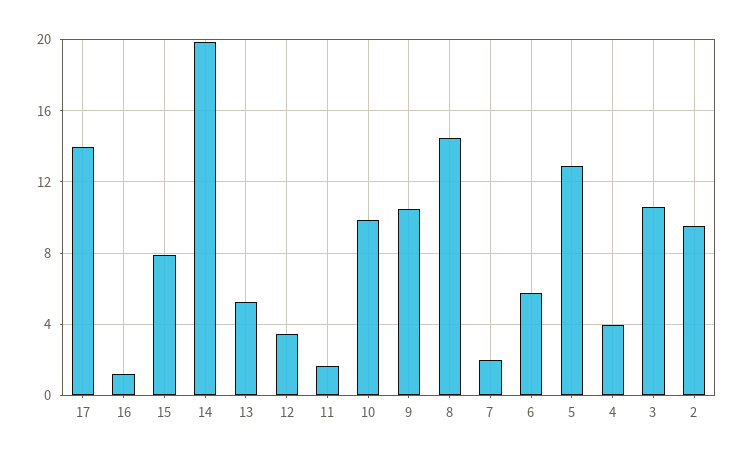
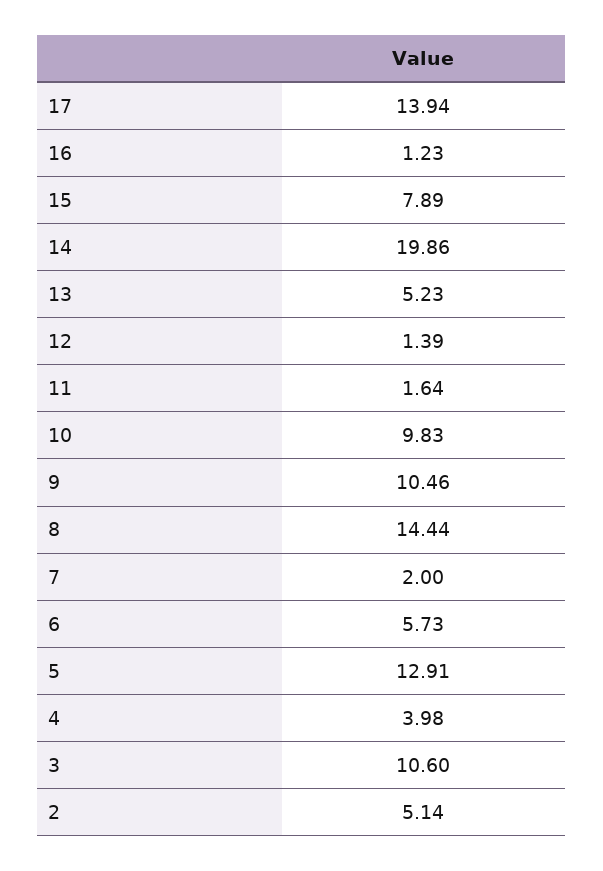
  {
    "17": 13.94,
    "16": 1.23,
    "15": 7.89,
    "14": 19.86,
    "13": 5.23,
-   "12": 3.5,
+   "12": 1.39,
    "11": 1.64,
    "10": 9.83,
    "9": 10.46,
    "8": 14.44,
    "7": 2,
    "6": 5.73,
    "5": 12.91,
    "4": 3.98,
    "3": 10.6,
-   "2": 9.5
+   "2": 5.14
  }

